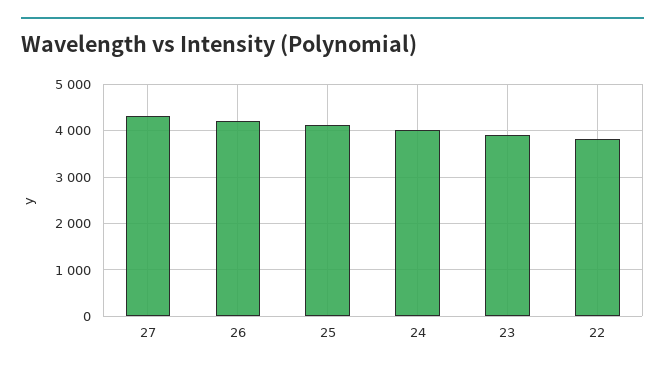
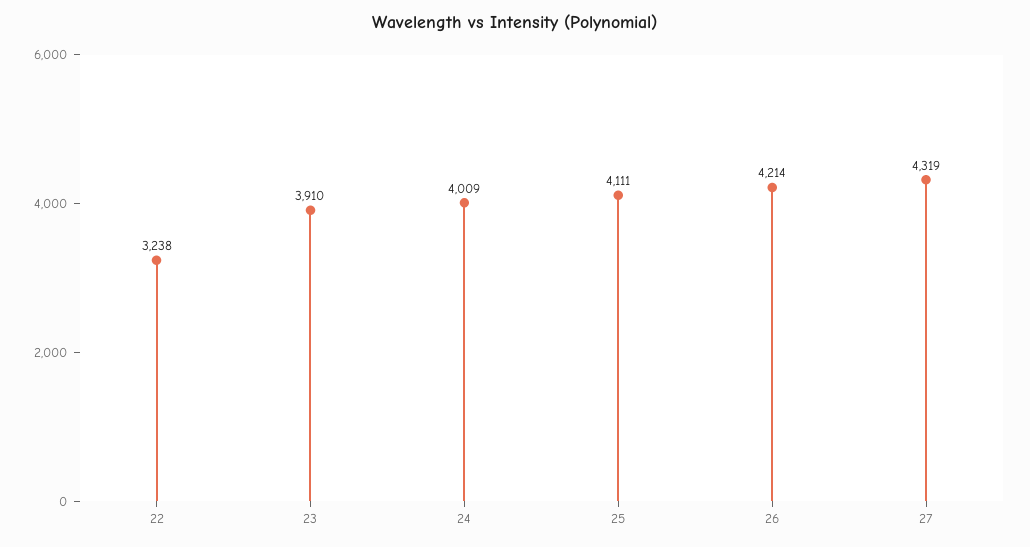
  {
    "27": 4319,
    "26": 4214,
    "25": 4111,
    "24": 4009,
    "23": 3910,
-   "22": 3800
+   "22": 3238
  }

